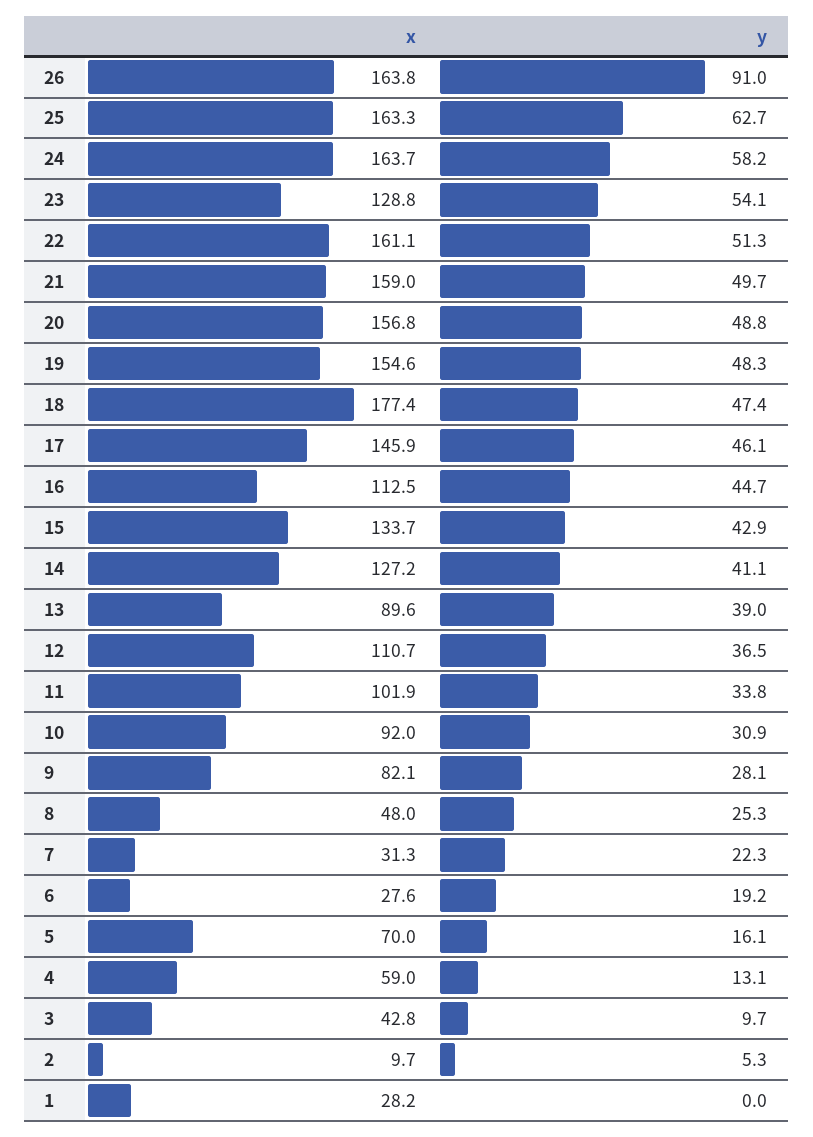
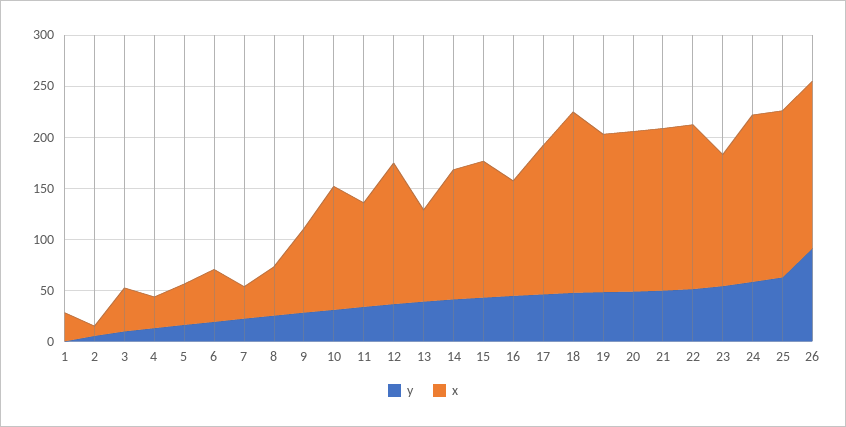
  {
    "x": {
      "26": 163.8,
      "25": 163.3,
      "24": 163.7,
      "23": 128.8,
      "22": 161.1,
      "21": 159,
      "20": 156.8,
      "19": 154.6,
      "18": 177.4,
      "17": 145.9,
      "16": 112.5,
      "15": 133.7,
      "14": 127.2,
      "13": 89.6,
-     "12": 110.7,
+     "12": 140,
      "11": 101.9,
-     "10": 92,
+     "10": 120,
      "9": 82.1,
      "8": 48,
      "7": 31.3,
-     "6": 27.6,
+     "6": 50,
-     "5": 70,
+     "5": 40,
-     "4": 59,
+     "4": 30,
      "3": 42.8,
      "2": 9.7,
      "1": 28.2
    },
    "y": {
      "26": 91,
      "25": 62.7,
      "24": 58.2,
      "23": 54.1,
      "22": 51.3,
      "21": 49.7,
      "20": 48.8,
      "19": 48.3,
      "18": 47.4,
      "17": 46.1,
      "16": 44.7,
      "15": 42.9,
      "14": 41.1,
      "13": 39,
      "12": 36.5,
      "11": 33.8,
      "10": 30.9,
      "9": 28.1,
      "8": 25.3,
      "7": 22.3,
      "6": 19.2,
      "5": 16.1,
      "4": 13.1,
      "3": 9.7,
      "2": 5.3,
      "1": 0
    }
  }

